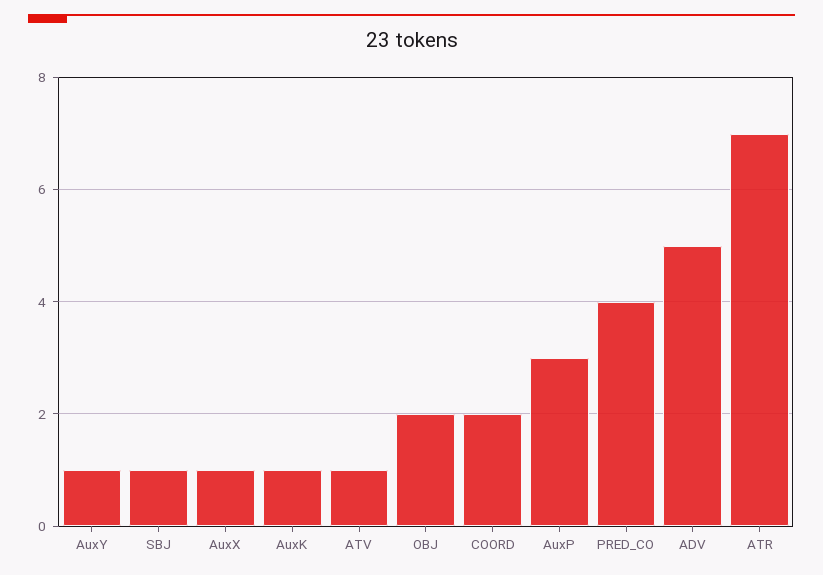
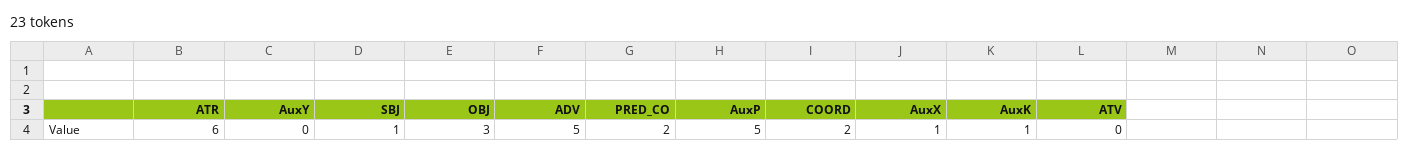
  {
-   "AuxY": 1,
+   "AuxY": 0,
    "SBJ": 1,
    "AuxX": 1,
    "AuxK": 1,
-   "ATV": 1,
+   "ATV": 0,
-   "OBJ": 2,
+   "OBJ": 3,
    "COORD": 2,
-   "AuxP": 3,
+   "AuxP": 5,
-   "PRED_CO": 4,
+   "PRED_CO": 2,
    "ADV": 5,
-   "ATR": 7
+   "ATR": 6
  }

